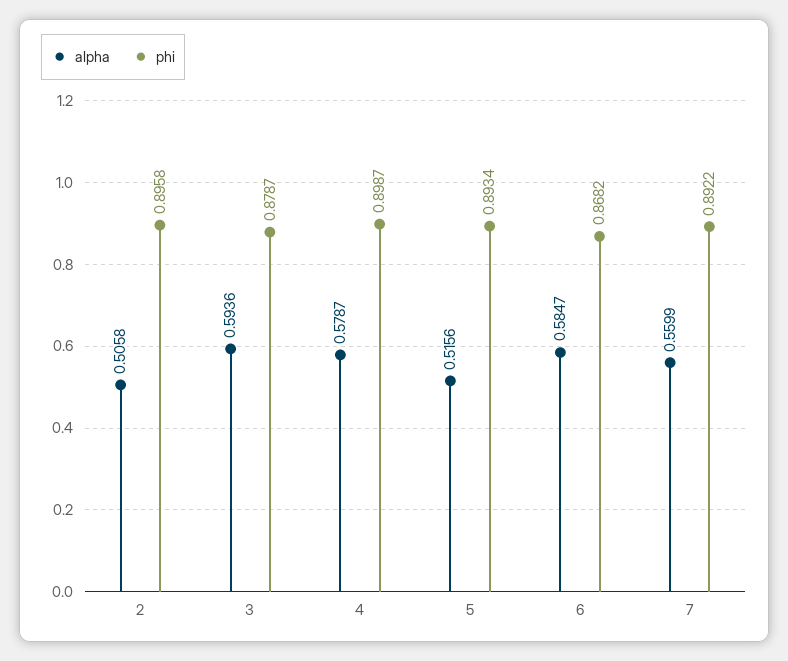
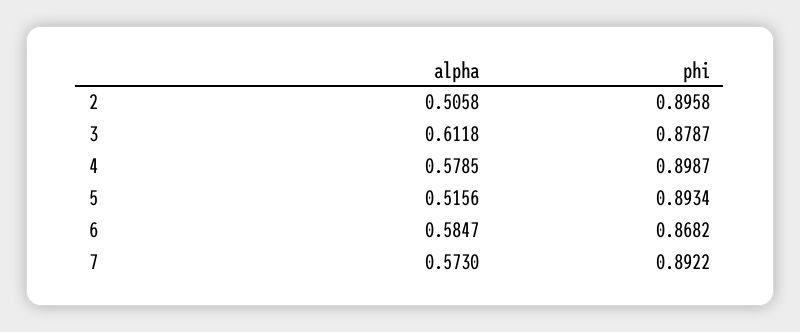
  {
    "alpha": {
      "2": 0.5058,
-     "3": 0.5936,
+     "3": 0.6118,
-     "4": 0.5787,
+     "4": 0.5785,
      "5": 0.5156,
      "6": 0.5847,
-     "7": 0.5599
+     "7": 0.573
    },
    "phi": {
      "2": 0.8958,
      "3": 0.8787,
      "4": 0.8987,
      "5": 0.8934,
      "6": 0.8682,
      "7": 0.8922
    }
  }

